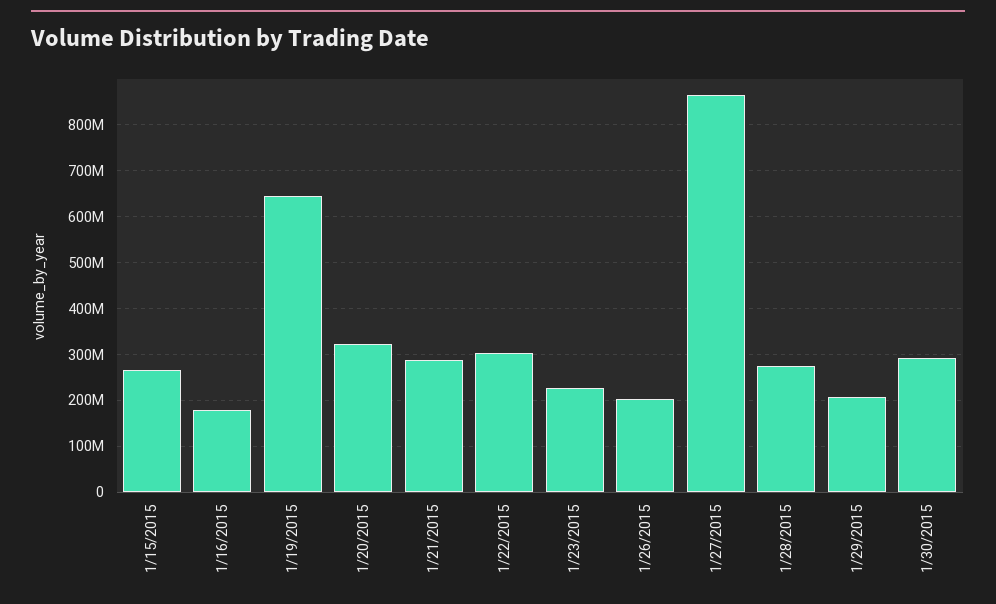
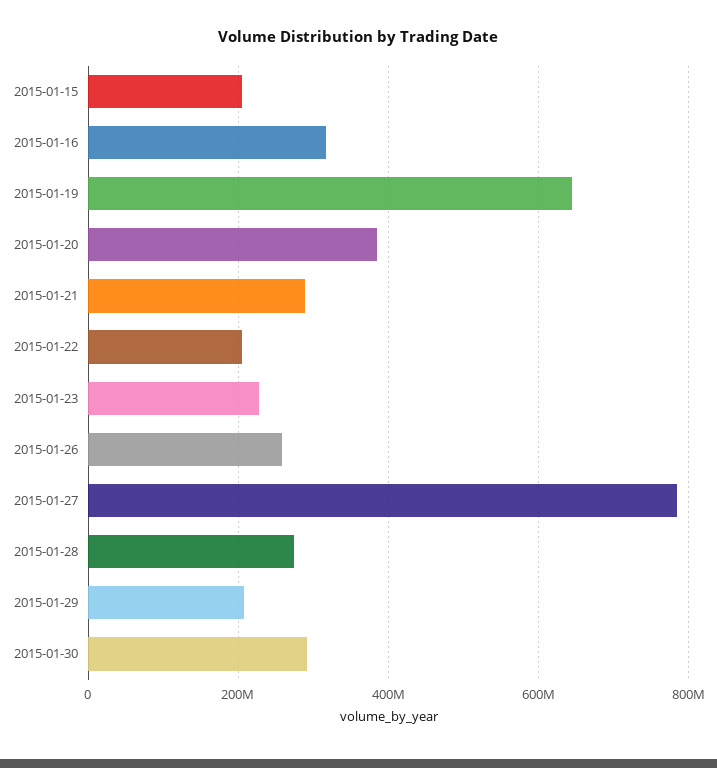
  {
-   "1/15/2015": 260000000,
+   "1/15/2015": 200000000,
-   "1/16/2015": 180000000,
+   "1/16/2015": 320000000,
    "1/19/2015": 640000000,
-   "1/20/2015": 320000000,
+   "1/20/2015": 380000000,
    "1/21/2015": 280000000,
-   "1/22/2015": 300000000,
+   "1/22/2015": 200000000,
    "1/23/2015": 220000000,
-   "1/26/2015": 200000000,
+   "1/26/2015": 260000000,
-   "1/27/2015": 860000000,
+   "1/27/2015": 780000000,
    "1/28/2015": 280000000,
    "1/29/2015": 200000000,
    "1/30/2015": 300000000
  }

